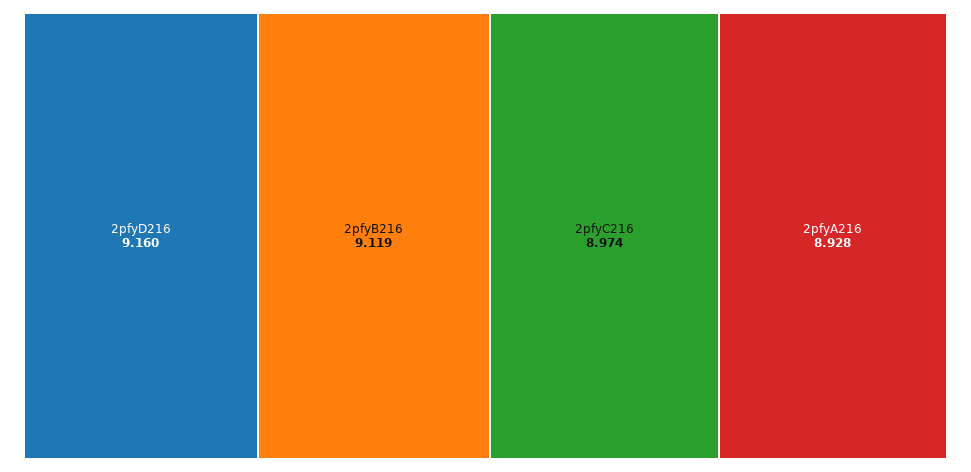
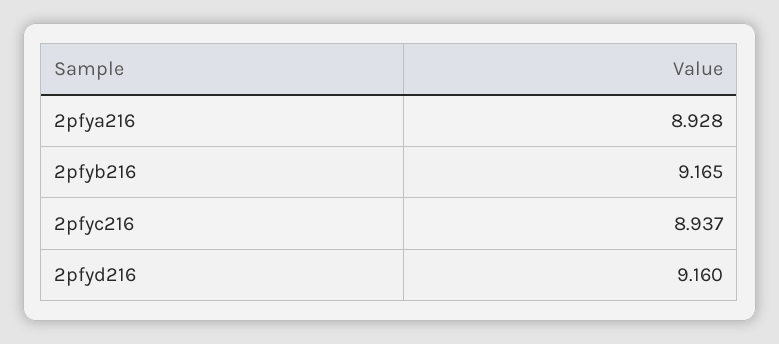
  {
    "2pfyD216": 9.16,
-   "2pfyB216": 9.119,
+   "2pfyB216": 9.165,
-   "2pfyC216": 8.974,
+   "2pfyC216": 8.937,
    "2pfyA216": 8.928
  }

